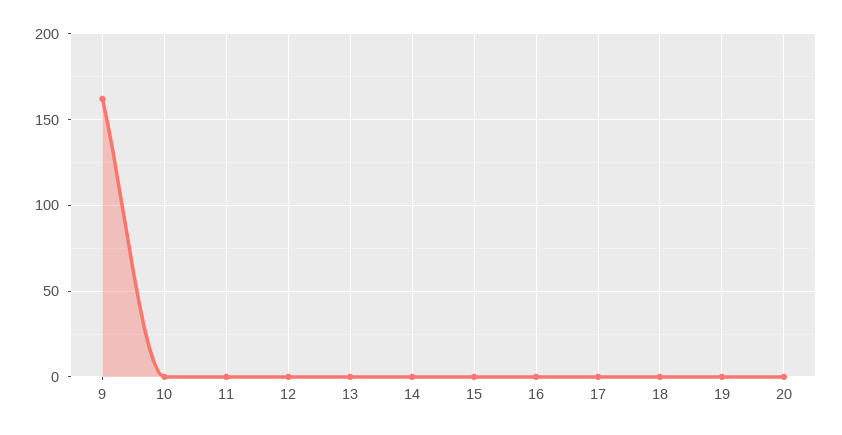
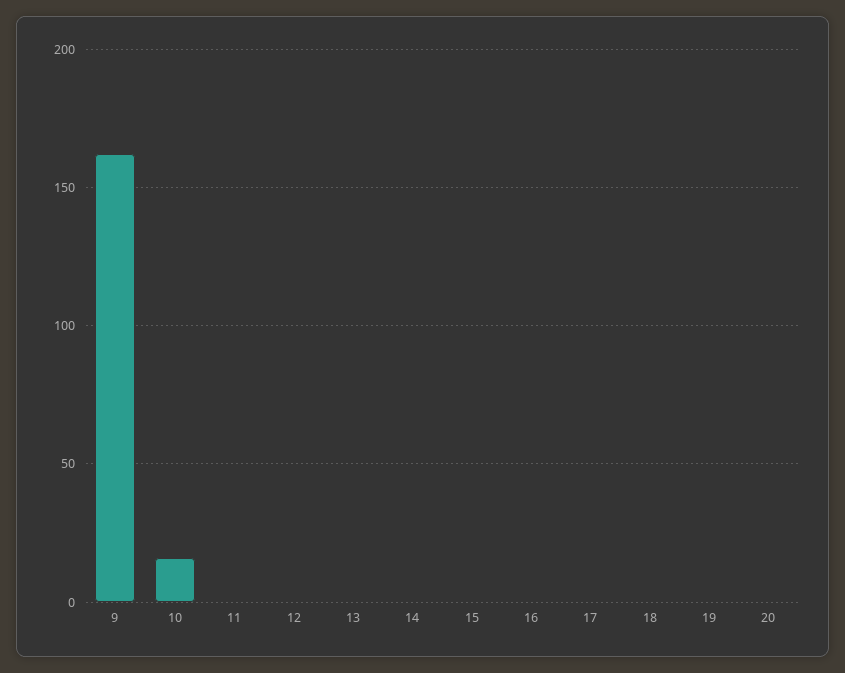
  {
    "9": 160,
-   "10": 0,
+   "10": 15,
    "11": 0,
    "12": 0,
    "13": 0,
    "14": 0,
    "15": 0,
    "16": 0,
    "17": 0,
    "18": 0,
    "19": 0,
    "20": 0
  }

